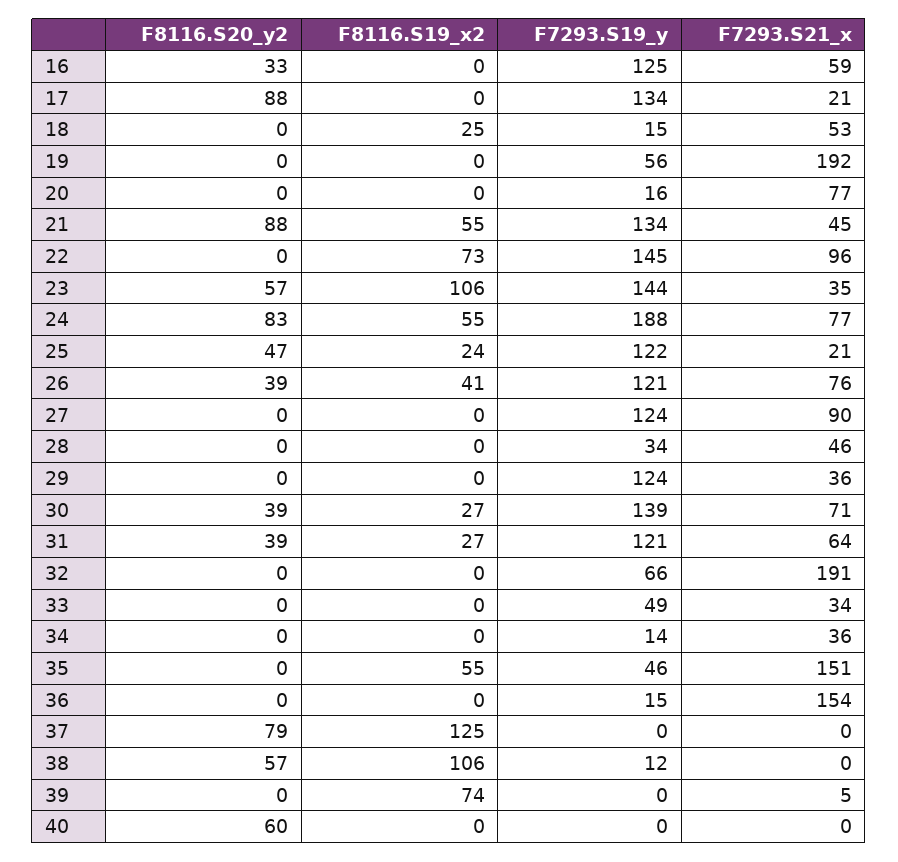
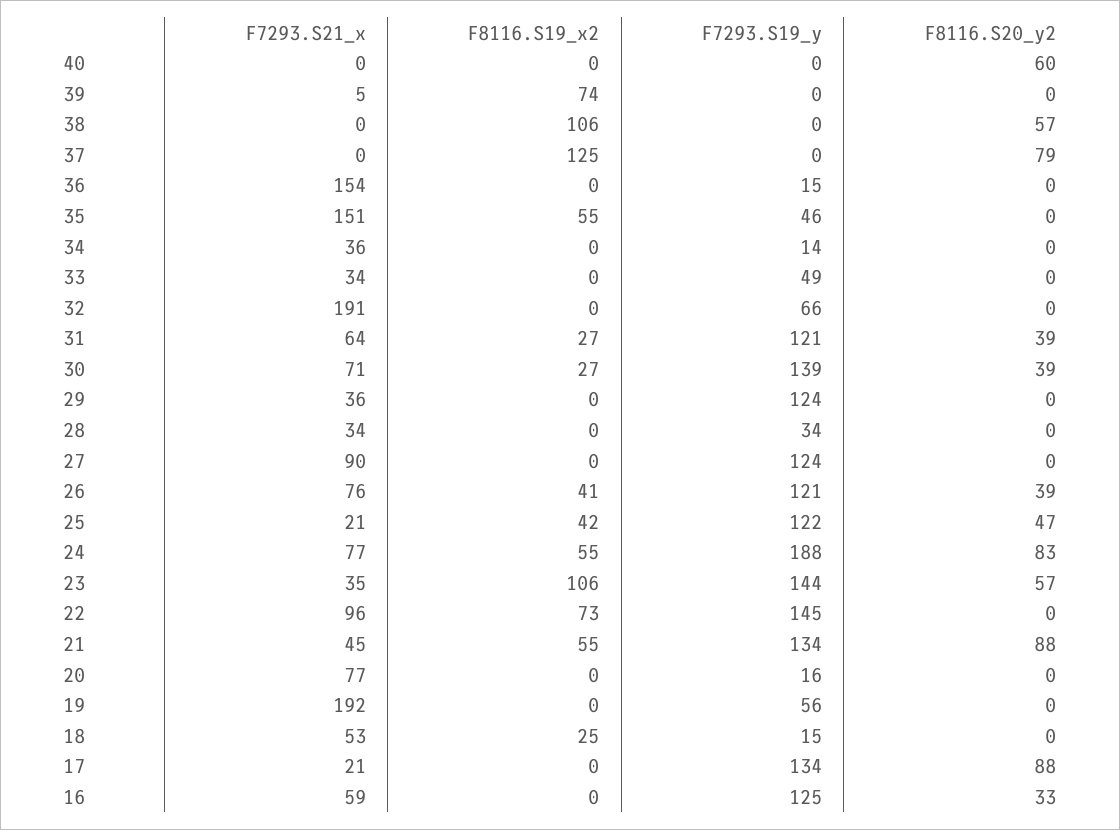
  {
    "F8116.S20_y2": {
      "16": 33,
      "17": 88,
      "18": 0,
      "19": 0,
      "20": 0,
      "21": 88,
      "22": 0,
      "23": 57,
      "24": 83,
      "25": 47,
      "26": 39,
      "27": 0,
      "28": 0,
      "29": 0,
      "30": 39,
      "31": 39,
      "32": 0,
      "33": 0,
      "34": 0,
      "35": 0,
      "36": 0,
      "37": 79,
      "38": 57,
      "39": 0,
      "40": 60
    },
    "F8116.S19_x2": {
      "16": 0,
      "17": 0,
      "18": 25,
      "19": 0,
      "20": 0,
      "21": 55,
      "22": 73,
      "23": 106,
      "24": 55,
-     "25": 24,
+     "25": 42,
      "26": 41,
      "27": 0,
      "28": 0,
      "29": 0,
      "30": 27,
      "31": 27,
      "32": 0,
      "33": 0,
      "34": 0,
      "35": 55,
      "36": 0,
      "37": 125,
      "38": 106,
      "39": 74,
      "40": 0
    },
    "F7293.S19_y": {
      "16": 125,
      "17": 134,
      "18": 15,
      "19": 56,
      "20": 16,
      "21": 134,
      "22": 145,
      "23": 144,
      "24": 188,
      "25": 122,
      "26": 121,
      "27": 124,
      "28": 34,
      "29": 124,
      "30": 139,
      "31": 121,
      "32": 66,
      "33": 49,
      "34": 14,
      "35": 46,
      "36": 15,
      "37": 0,
-     "38": 12,
+     "38": 0,
      "39": 0,
      "40": 0
    },
    "F7293.S21_x": {
      "16": 59,
      "17": 21,
      "18": 53,
      "19": 192,
      "20": 77,
      "21": 45,
      "22": 96,
      "23": 35,
      "24": 77,
      "25": 21,
      "26": 76,
      "27": 90,
-     "28": 46,
+     "28": 34,
      "29": 36,
      "30": 71,
      "31": 64,
      "32": 191,
      "33": 34,
      "34": 36,
      "35": 151,
      "36": 154,
      "37": 0,
      "38": 0,
      "39": 5,
      "40": 0
    }
  }

